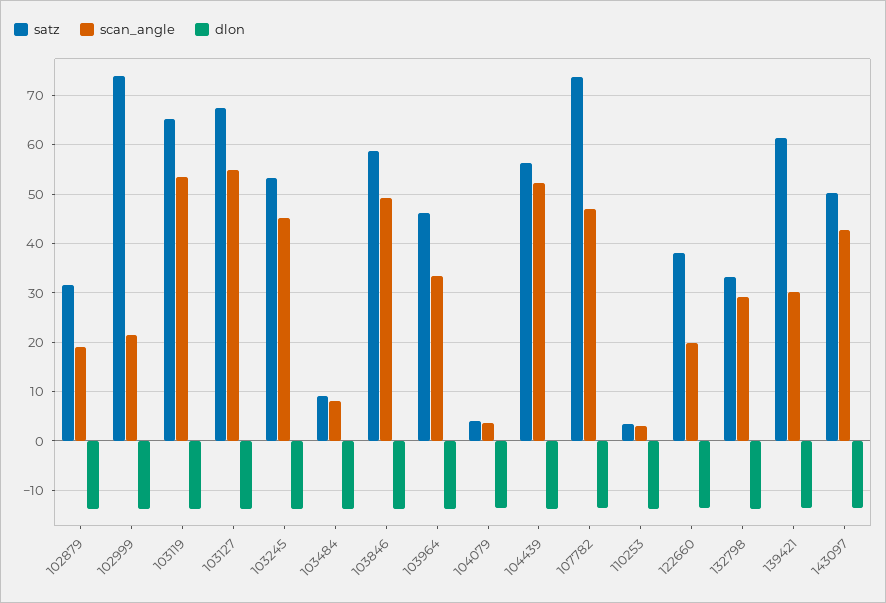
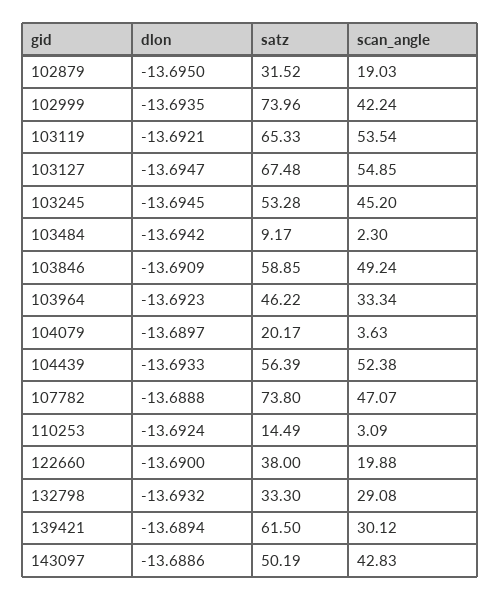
  {
    "satz": {
      "102879": 31.52,
      "102999": 73.96,
      "103119": 65.33,
      "103127": 67.48,
      "103245": 53.28,
      "103484": 9.17,
      "103846": 58.85,
      "103964": 46.22,
-     "104079": 4,
+     "104079": 20.17,
      "104439": 56.39,
      "107782": 73.8,
-     "110253": 4,
+     "110253": 14.49,
      "122660": 38,
      "132798": 33.3,
      "139421": 61.5,
      "143097": 50.19
    },
    "scan_angle": {
      "102879": 19.03,
-     "102999": 22,
+     "102999": 42.24,
      "103119": 53.54,
      "103127": 54.85,
      "103245": 45.2,
-     "103484": 8,
+     "103484": 2.3,
      "103846": 49.24,
      "103964": 33.34,
      "104079": 3.63,
      "104439": 52.38,
      "107782": 47.07,
      "110253": 3.09,
      "122660": 19.88,
      "132798": 29.08,
      "139421": 30.12,
      "143097": 42.83
    },
    "dlon": {
      "102879": -13.695,
      "102999": -13.6935,
      "103119": -13.6921,
      "103127": -13.6947,
      "103245": -13.6945,
      "103484": -13.6942,
      "103846": -13.6909,
      "103964": -13.6923,
      "104079": -13.6897,
      "104439": -13.6933,
      "107782": -13.6888,
      "110253": -13.6924,
      "122660": -13.69,
      "132798": -13.6932,
      "139421": -13.6894,
      "143097": -13.6886
    }
  }

